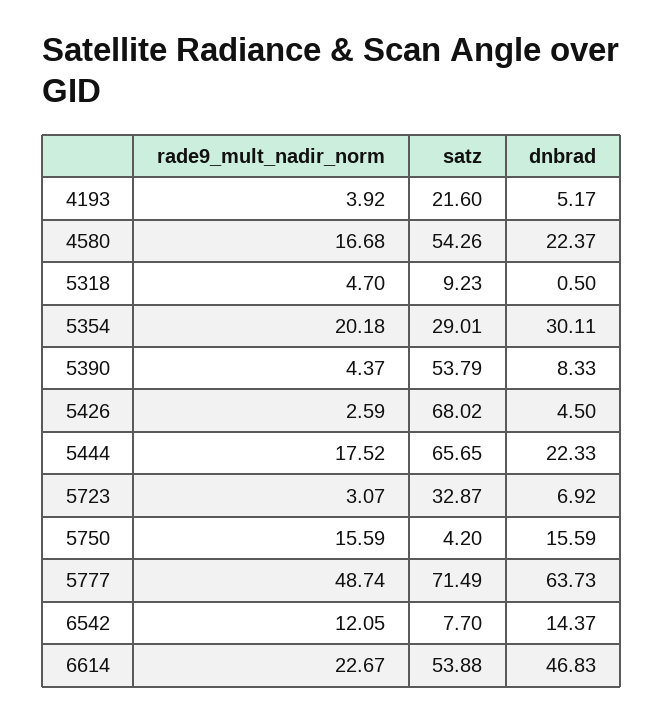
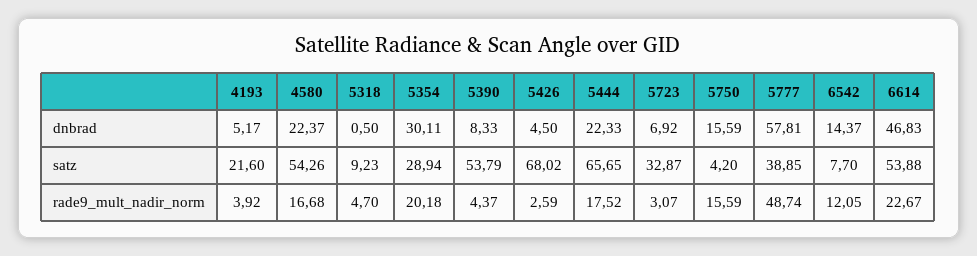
  {
    "rade9_mult_nadir_norm": {
      "4193": 3.92,
      "4580": 16.68,
      "5318": 4.7,
      "5354": 20.18,
      "5390": 4.37,
      "5426": 2.59,
      "5444": 17.52,
      "5723": 3.07,
      "5750": 15.59,
      "5777": 48.74,
      "6542": 12.05,
      "6614": 22.67
    },
    "satz": {
      "4193": 21.6,
      "4580": 54.26,
      "5318": 9.23,
-     "5354": 29.01,
+     "5354": 28.94,
      "5390": 53.79,
      "5426": 68.02,
      "5444": 65.65,
      "5723": 32.87,
      "5750": 4.2,
-     "5777": 71.49,
+     "5777": 38.85,
      "6542": 7.7,
      "6614": 53.88
    },
    "dnbrad": {
      "4193": 5.17,
      "4580": 22.37,
      "5318": 0.5,
      "5354": 30.11,
      "5390": 8.33,
      "5426": 4.5,
      "5444": 22.33,
      "5723": 6.92,
      "5750": 15.59,
-     "5777": 63.73,
+     "5777": 57.81,
      "6542": 14.37,
      "6614": 46.83
    }
  }

